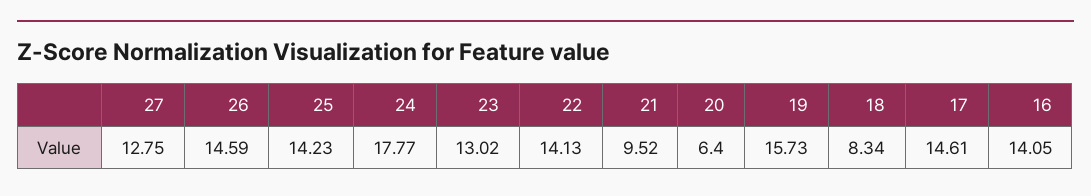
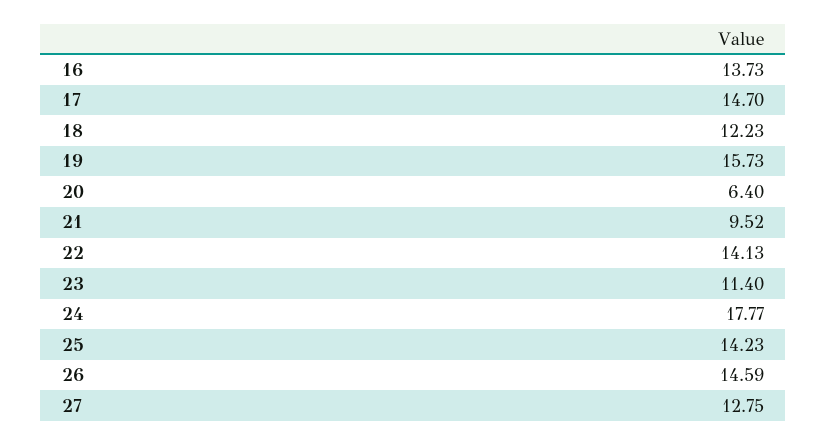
  {
    "27": 12.75,
    "26": 14.59,
    "25": 14.23,
    "24": 17.77,
-   "23": 13.02,
+   "23": 11.4,
    "22": 14.13,
    "21": 9.52,
    "20": 6.4,
    "19": 15.73,
-   "18": 8.34,
+   "18": 12.23,
-   "17": 14.61,
+   "17": 14.7,
-   "16": 14.05
+   "16": 13.73
  }

